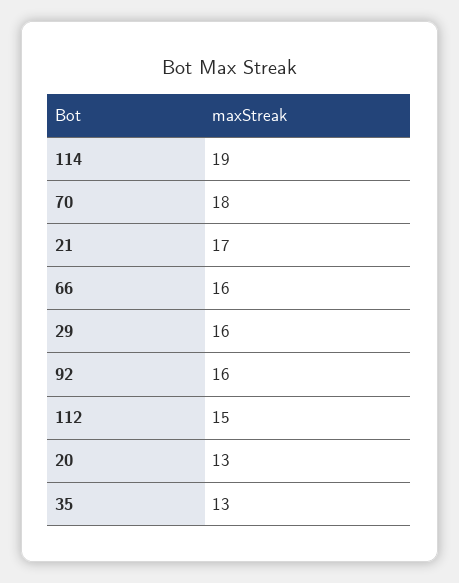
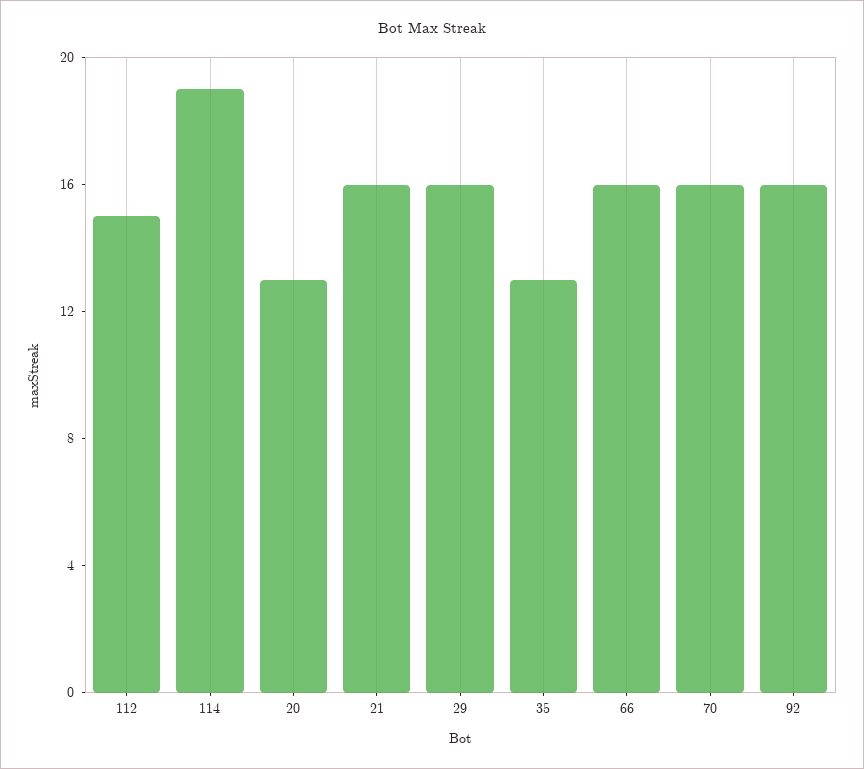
  {
    "114": 19,
-   "70": 18,
+   "70": 16,
-   "21": 17,
+   "21": 16,
    "66": 16,
    "29": 16,
    "92": 16,
    "112": 15,
    "20": 13,
    "35": 13
  }

